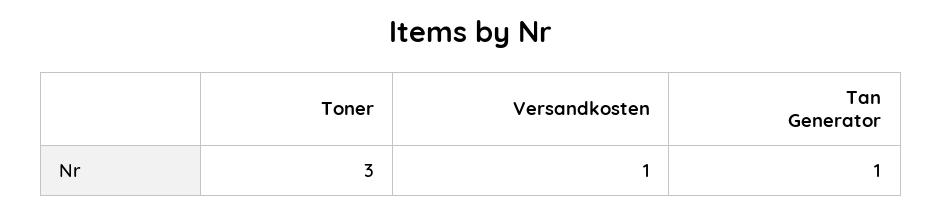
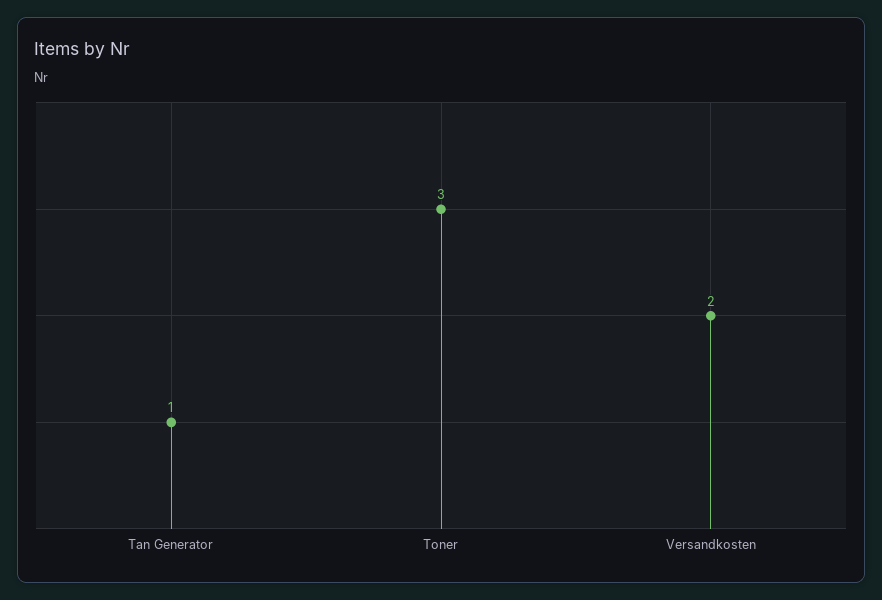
  {
    "Toner": 3,
-   "Versandkosten": 1,
+   "Versandkosten": 2,
    "Tan Generator": 1
  }

